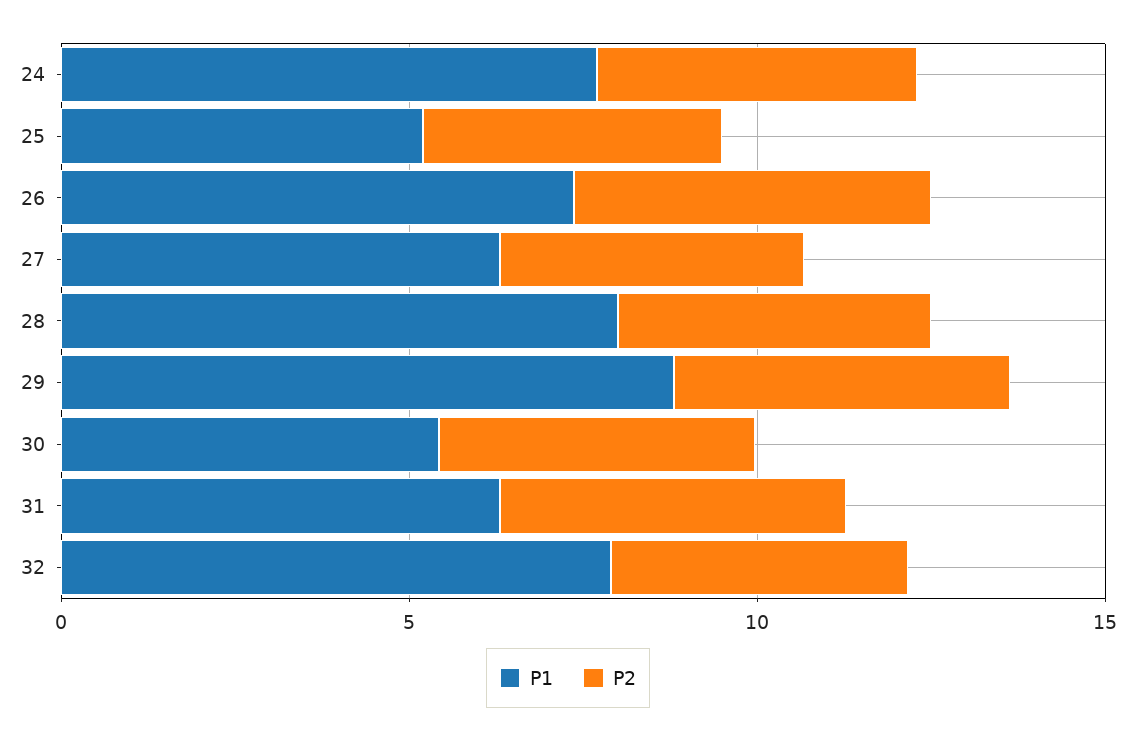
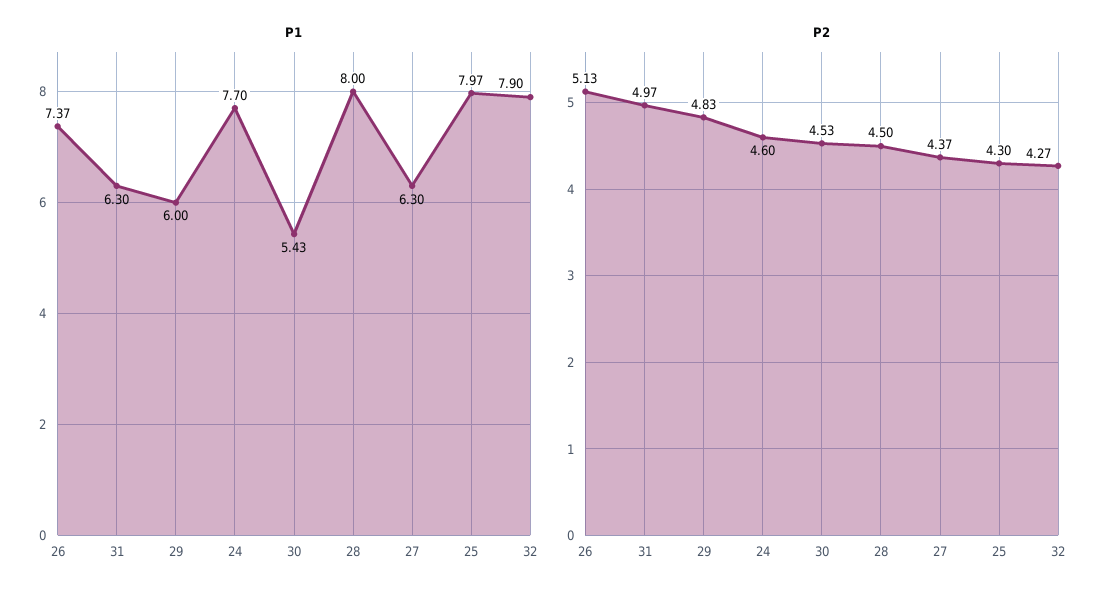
  {
    "P1": {
      "24": 7.7,
-     "25": 5,
+     "25": 7.97,
      "26": 7.37,
      "27": 6.3,
      "28": 8,
-     "29": 9,
+     "29": 6,
      "30": 5.43,
      "31": 6.3,
      "32": 7.9
    },
    "P2": {
      "24": 4.6,
      "25": 4.3,
      "26": 5.13,
      "27": 4.37,
      "28": 4.5,
      "29": 4.83,
      "30": 4.53,
      "31": 4.97,
      "32": 4.27
    }
  }

